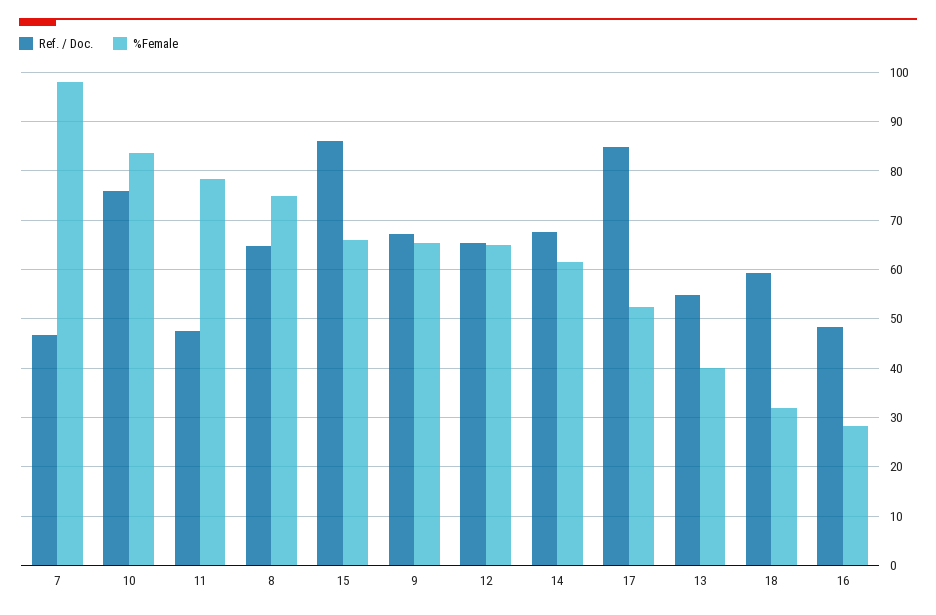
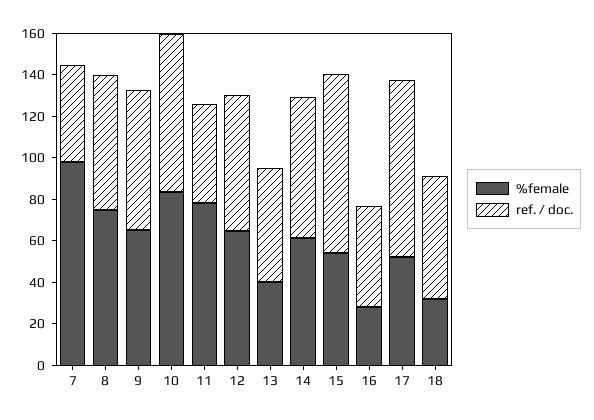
  {
    "Ref. / Doc.": {
      "7": 46,
      "10": 76,
      "11": 48,
      "8": 64,
      "15": 86,
      "9": 68,
      "12": 66,
      "14": 68,
      "17": 84,
      "13": 54,
      "18": 60,
      "16": 48
    },
    "%Female": {
      "7": 98,
      "10": 84,
      "11": 78,
      "8": 76,
-     "15": 66,
+     "15": 55,
      "9": 66,
      "12": 66,
      "14": 62,
      "17": 52,
      "13": 40,
      "18": 32,
      "16": 28
    }
  }

